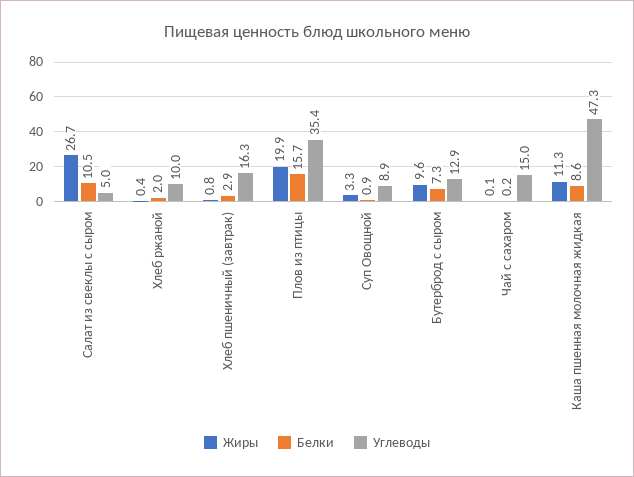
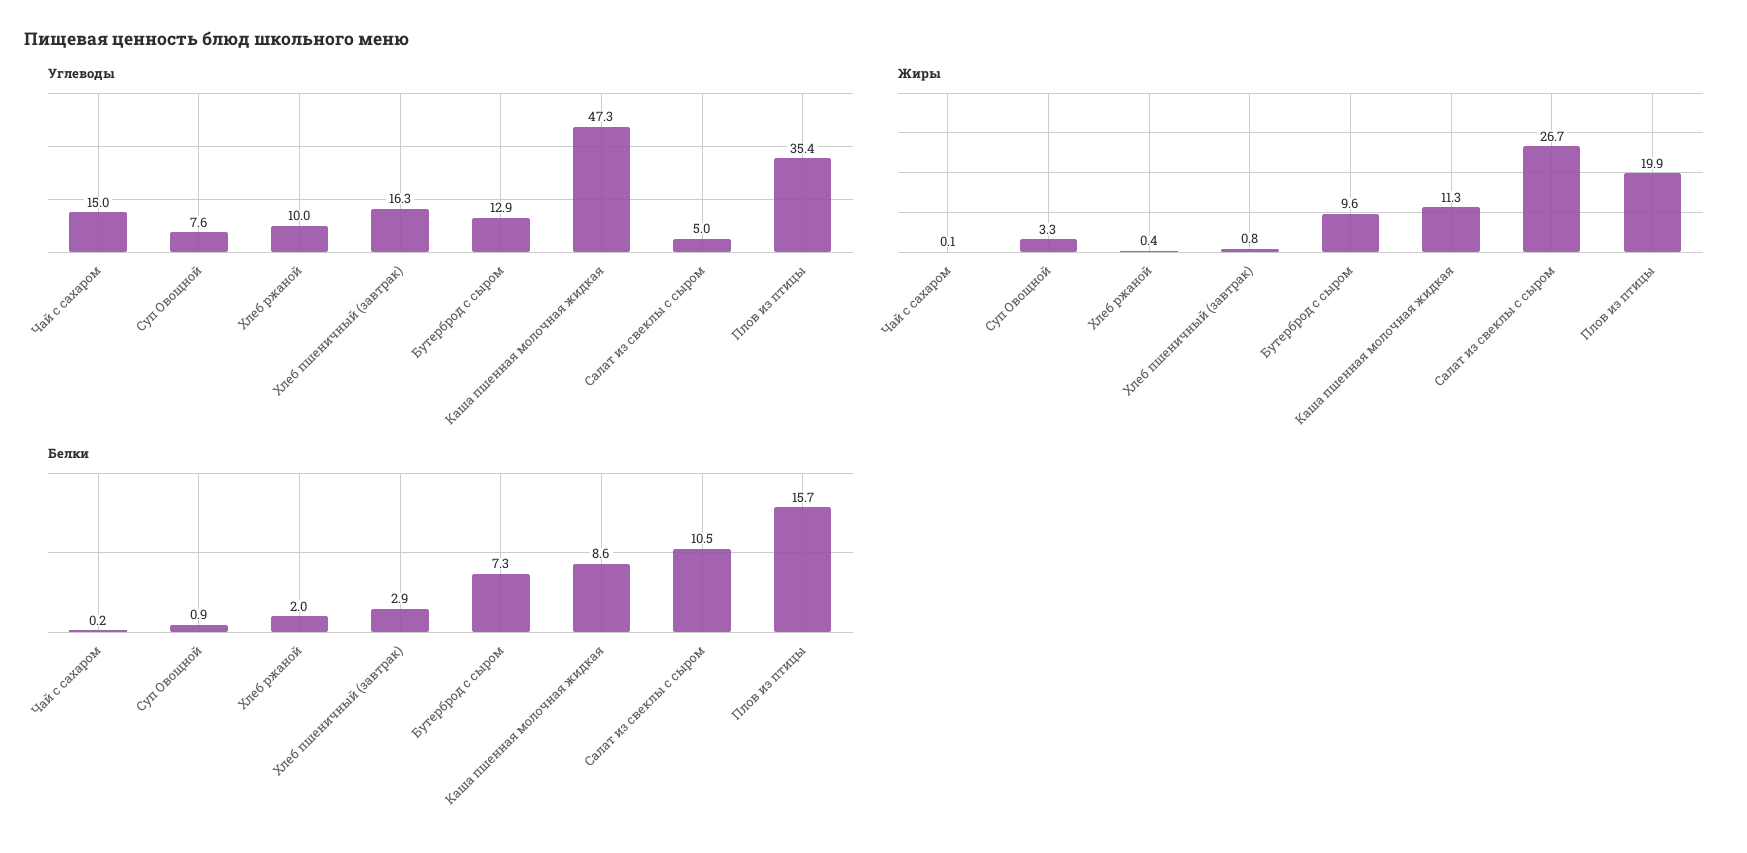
  {
    "Жиры": {
      "Салат из свеклы с сыром": 26.7,
      "Хлеб ржаной": 0.4,
      "Хлеб пшеничный (завтрак)": 0.8,
      "Плов из птицы": 19.9,
      "Суп Овощной": 3.3,
      "Бутерброд с сыром": 9.6,
      "Чай с сахаром": 0.1,
      "Каша пшенная молочная жидкая": 11.3
    },
    "Белки": {
      "Салат из свеклы с сыром": 10.5,
      "Хлеб ржаной": 2,
      "Хлеб пшеничный (завтрак)": 2.9,
      "Плов из птицы": 15.7,
      "Суп Овощной": 0.9,
      "Бутерброд с сыром": 7.3,
      "Чай с сахаром": 0.2,
      "Каша пшенная молочная жидкая": 8.6
    },
    "Углеводы": {
      "Салат из свеклы с сыром": 5,
      "Хлеб ржаной": 10,
      "Хлеб пшеничный (завтрак)": 16.3,
      "Плов из птицы": 35.4,
-     "Суп Овощной": 8.9,
+     "Суп Овощной": 7.6,
      "Бутерброд с сыром": 12.9,
      "Чай с сахаром": 15,
      "Каша пшенная молочная жидкая": 47.3
    }
  }

